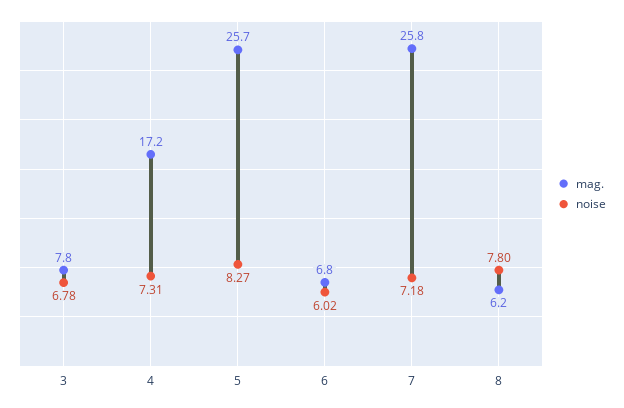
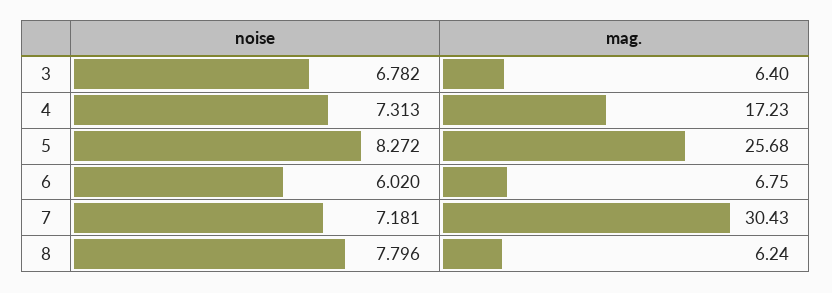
  {
    "mag.": {
-     "3": 7.8,
+     "3": 6.4,
      "4": 17.23,
      "5": 25.68,
      "6": 6.75,
-     "7": 25.8,
+     "7": 30.43,
      "8": 6.24
    },
    "noise": {
      "3": 6.782,
      "4": 7.313,
      "5": 8.272,
      "6": 6.02,
      "7": 7.181,
      "8": 7.796
    }
  }

